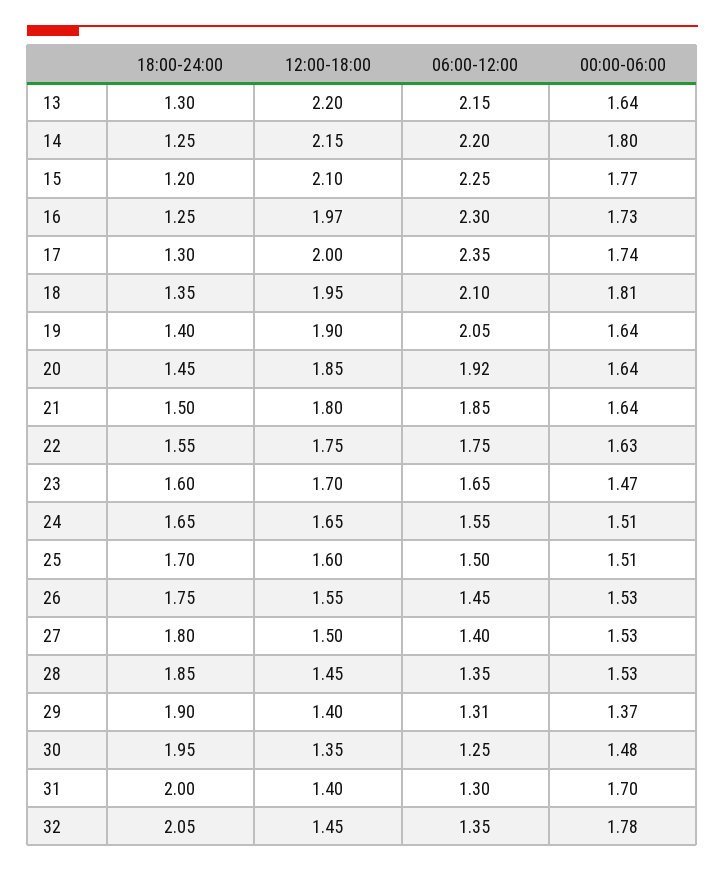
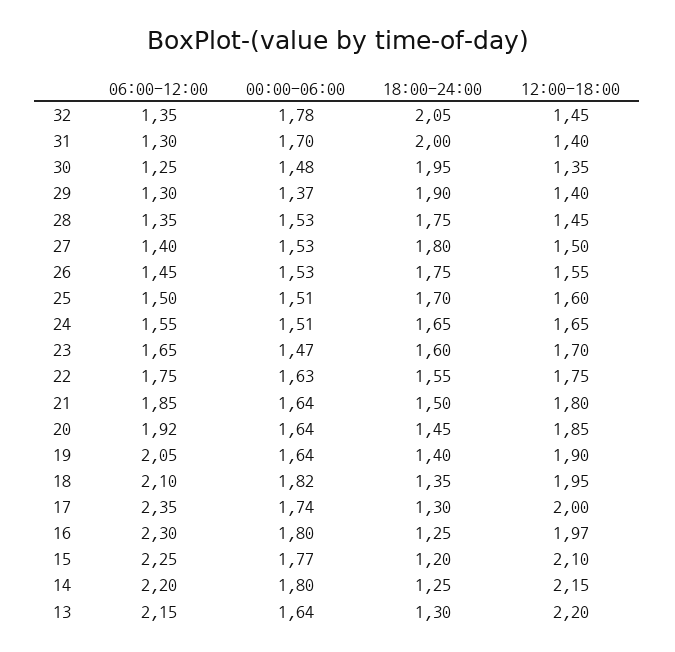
  {
    "18:00-24:00": {
      "13": 1.3,
      "14": 1.25,
      "15": 1.2,
      "16": 1.25,
      "17": 1.3,
      "18": 1.35,
      "19": 1.4,
      "20": 1.45,
      "21": 1.5,
      "22": 1.55,
      "23": 1.6,
      "24": 1.65,
      "25": 1.7,
      "26": 1.75,
      "27": 1.8,
-     "28": 1.85,
+     "28": 1.75,
      "29": 1.9,
      "30": 1.95,
      "31": 2,
      "32": 2.05
    },
    "12:00-18:00": {
      "13": 2.2,
      "14": 2.15,
      "15": 2.1,
      "16": 1.97,
      "17": 2,
      "18": 1.95,
      "19": 1.9,
      "20": 1.85,
      "21": 1.8,
      "22": 1.75,
      "23": 1.7,
      "24": 1.65,
      "25": 1.6,
      "26": 1.55,
      "27": 1.5,
      "28": 1.45,
      "29": 1.4,
      "30": 1.35,
      "31": 1.4,
      "32": 1.45
    },
    "06:00-12:00": {
      "13": 2.15,
      "14": 2.2,
      "15": 2.25,
      "16": 2.3,
      "17": 2.35,
      "18": 2.1,
      "19": 2.05,
      "20": 1.92,
      "21": 1.85,
      "22": 1.75,
      "23": 1.65,
      "24": 1.55,
      "25": 1.5,
      "26": 1.45,
      "27": 1.4,
      "28": 1.35,
-     "29": 1.31,
+     "29": 1.3,
      "30": 1.25,
      "31": 1.3,
      "32": 1.35
    },
    "00:00-06:00": {
      "13": 1.64,
      "14": 1.8,
      "15": 1.77,
-     "16": 1.73,
+     "16": 1.8,
      "17": 1.74,
-     "18": 1.81,
+     "18": 1.82,
      "19": 1.64,
      "20": 1.64,
      "21": 1.64,
      "22": 1.63,
      "23": 1.47,
      "24": 1.51,
      "25": 1.51,
      "26": 1.53,
      "27": 1.53,
      "28": 1.53,
      "29": 1.37,
      "30": 1.48,
      "31": 1.7,
      "32": 1.78
    }
  }

